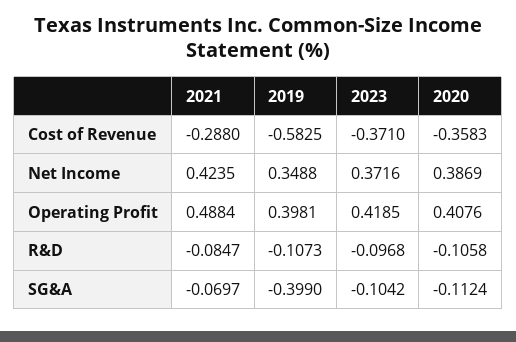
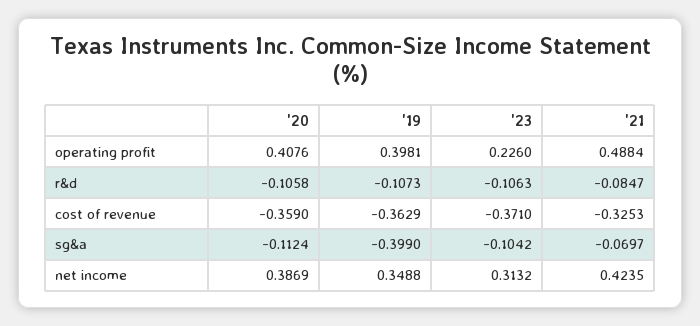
  {
    "2021": {
-     "Cost of Revenue": -0.288,
+     "Cost of Revenue": -0.3253,
      "Net Income": 0.4235,
      "Operating Profit": 0.4884,
      "R&D": -0.0847,
      "SG&A": -0.0697
    },
    "2019": {
-     "Cost of Revenue": -0.5825,
+     "Cost of Revenue": -0.3629,
      "Net Income": 0.3488,
      "Operating Profit": 0.3981,
      "R&D": -0.1073,
      "SG&A": -0.399
    },
    "2023": {
      "Cost of Revenue": -0.371,
-     "Net Income": 0.3716,
+     "Net Income": 0.3132,
-     "Operating Profit": 0.4185,
+     "Operating Profit": 0.226,
-     "R&D": -0.0968,
+     "R&D": -0.1063,
      "SG&A": -0.1042
    },
    "2020": {
-     "Cost of Revenue": -0.3583,
+     "Cost of Revenue": -0.359,
      "Net Income": 0.3869,
      "Operating Profit": 0.4076,
      "R&D": -0.1058,
      "SG&A": -0.1124
    }
  }

